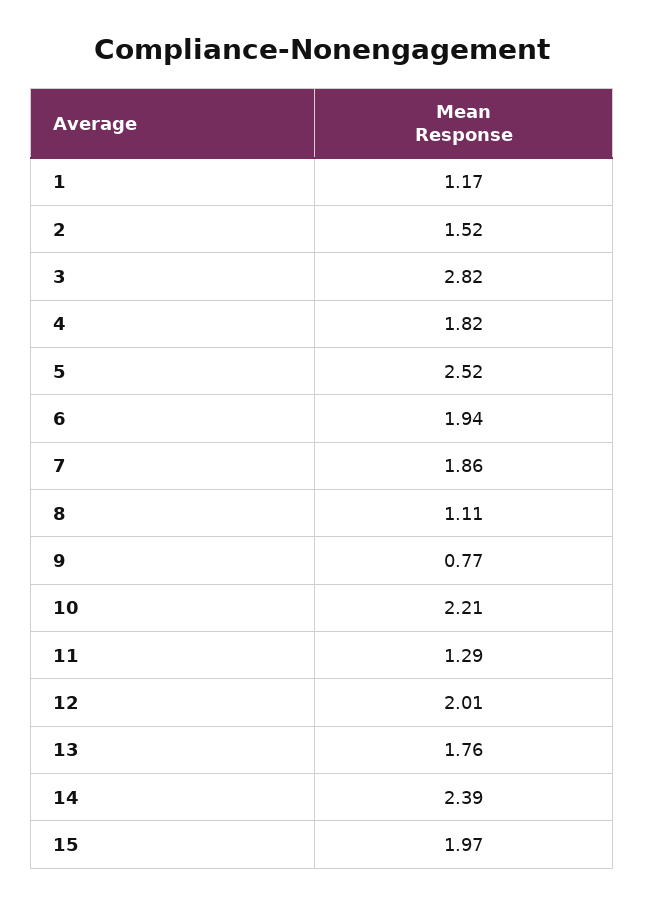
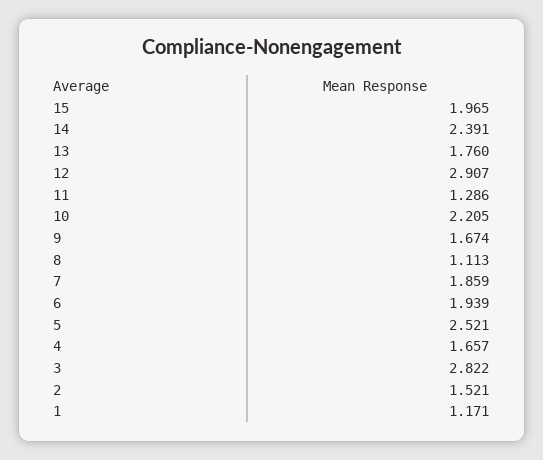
  {
    "1": 1.171,
    "2": 1.521,
    "3": 2.822,
-   "4": 1.82,
+   "4": 1.657,
    "5": 2.521,
    "6": 1.939,
    "7": 1.859,
    "8": 1.113,
-   "9": 0.77,
+   "9": 1.674,
    "10": 2.205,
    "11": 1.286,
-   "12": 2.01,
+   "12": 2.907,
    "13": 1.76,
    "14": 2.391,
    "15": 1.965
  }

